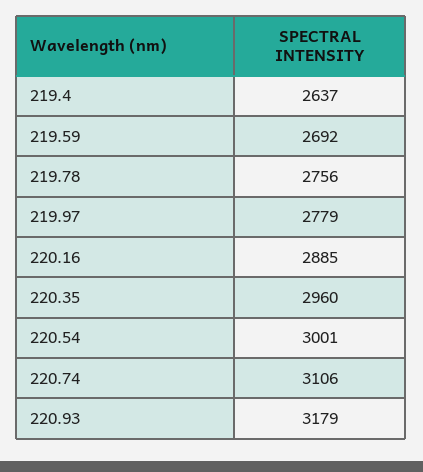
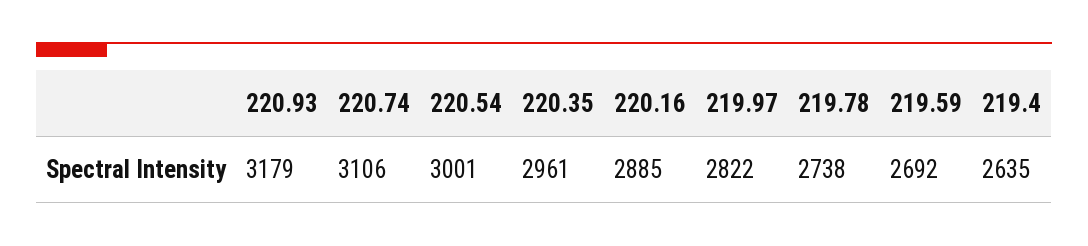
  {
-   "219.4": 2637,
+   "219.4": 2635,
    "219.59": 2692,
-   "219.78": 2756,
+   "219.78": 2738,
-   "219.97": 2779,
+   "219.97": 2822,
    "220.16": 2885,
-   "220.35": 2960,
+   "220.35": 2961,
    "220.54": 3001,
    "220.74": 3106,
    "220.93": 3179
  }

